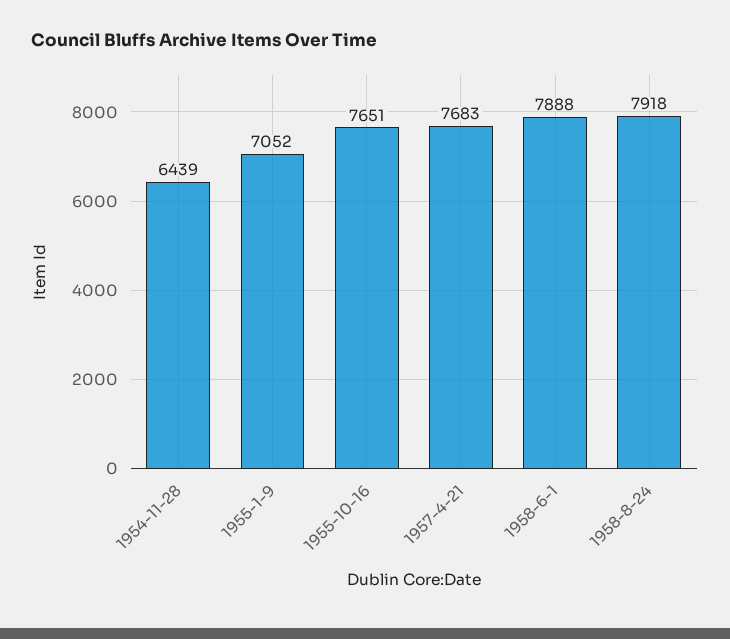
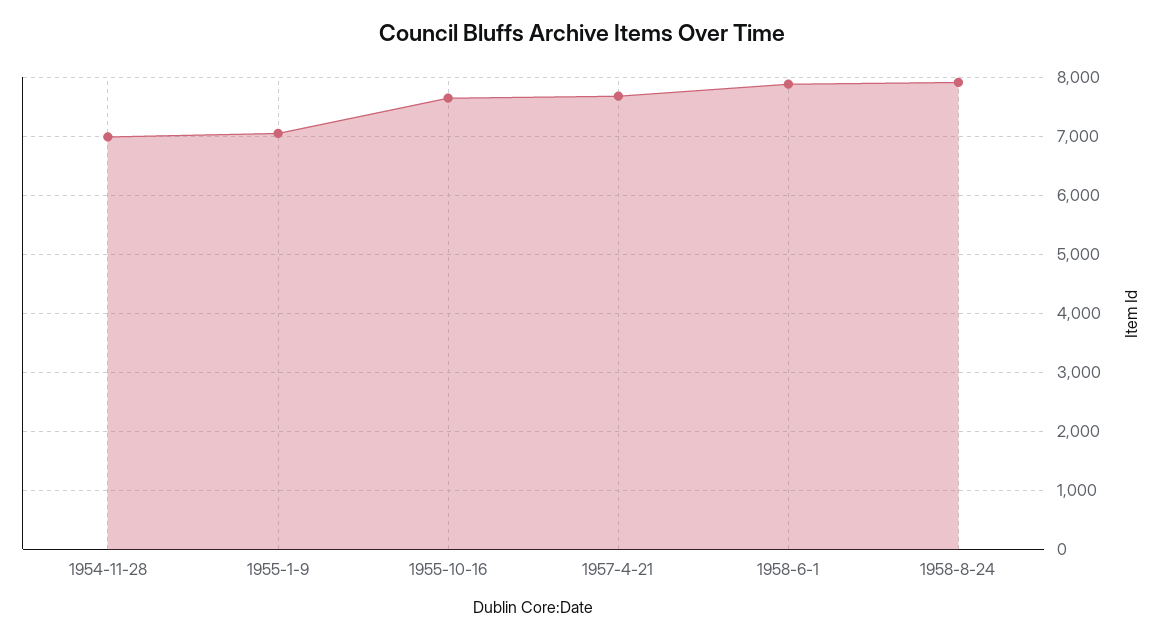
  {
-   "1954-11-28": 6439,
+   "1954-11-28": 7000,
    "1955-1-9": 7052,
    "1955-10-16": 7651,
    "1957-4-21": 7683,
    "1958-6-1": 7888,
    "1958-8-24": 7918
  }

